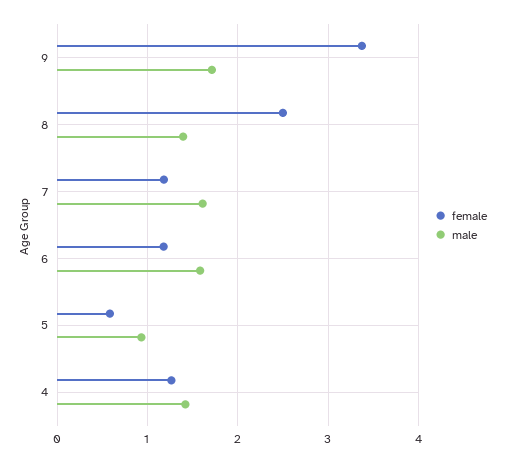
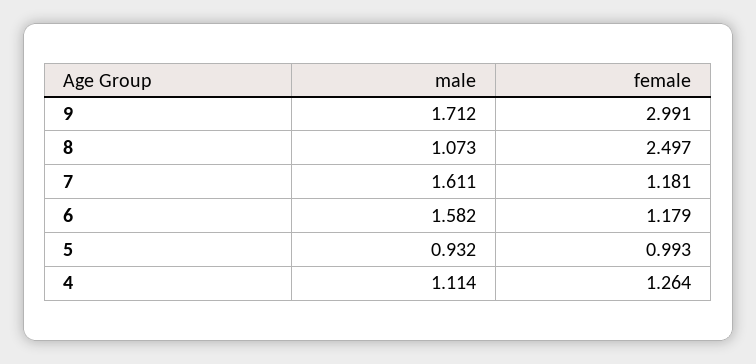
  {
    "female": {
-     "9": 3.4,
+     "9": 2.991,
      "8": 2.497,
      "7": 1.181,
      "6": 1.179,
-     "5": 0.6,
+     "5": 0.993,
      "4": 1.264
    },
    "male": {
      "9": 1.712,
-     "8": 1.4,
+     "8": 1.073,
      "7": 1.611,
      "6": 1.582,
      "5": 0.932,
-     "4": 1.4
+     "4": 1.114
    }
  }

